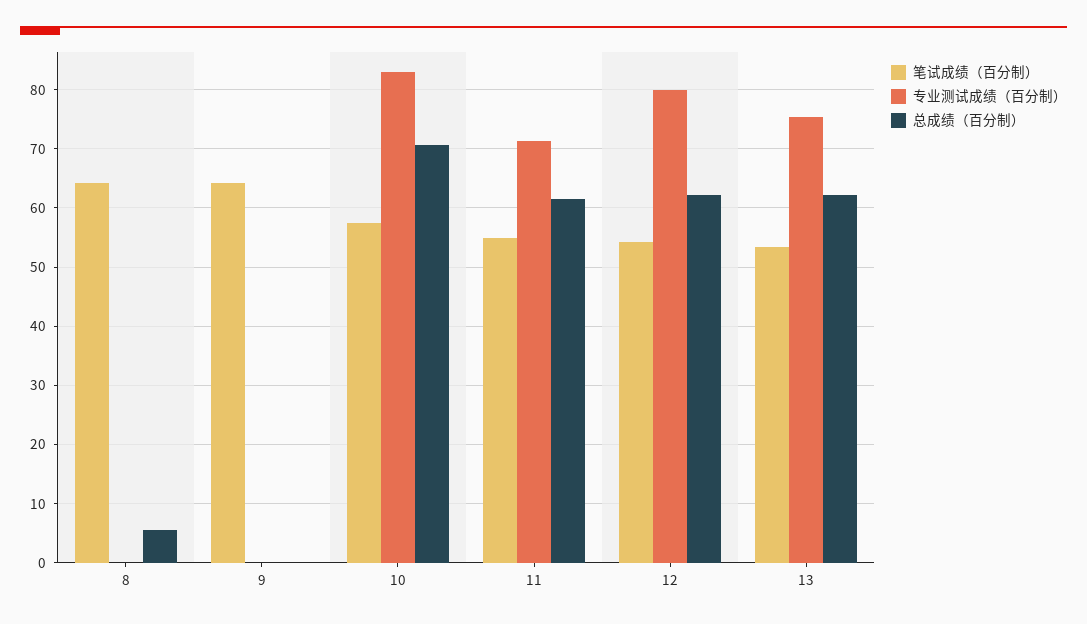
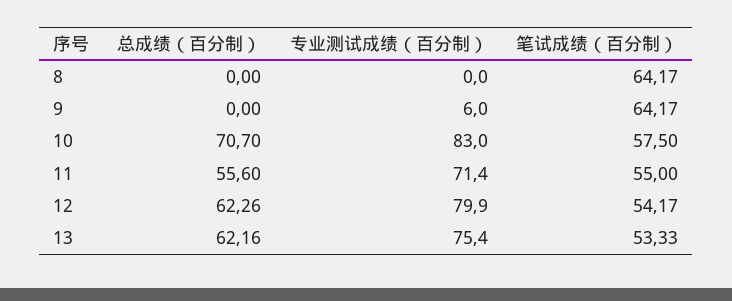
  {
    "笔试成绩（百分制）": {
      "8": 64.17,
      "9": 64.17,
      "10": 57.5,
      "11": 55,
      "12": 54.17,
      "13": 53.33
    },
    "专业测试成绩（百分制）": {
      "8": 0,
-     "9": 0,
+     "9": 6,
      "10": 83,
      "11": 71.4,
      "12": 79.9,
      "13": 75.4
    },
    "总成绩（百分制）": {
-     "8": 6,
+     "8": 0,
      "9": 0,
      "10": 70.7,
-     "11": 62,
+     "11": 55.6,
      "12": 62.26,
      "13": 62.16
    }
  }

